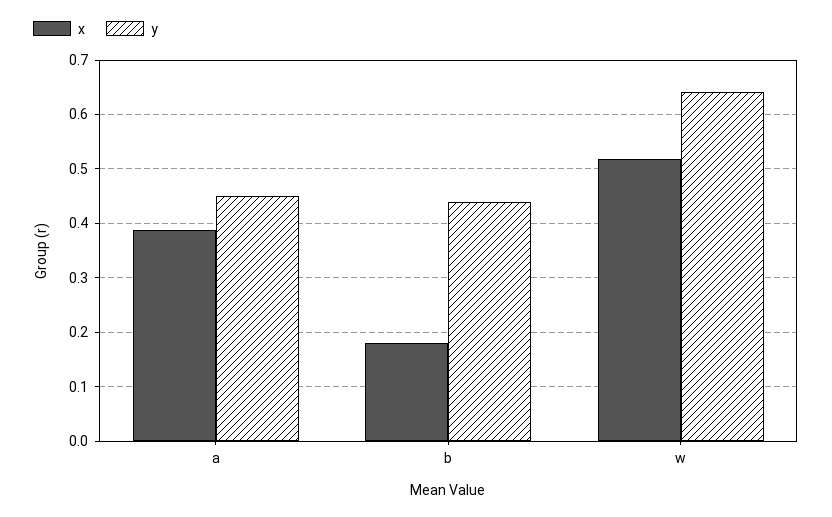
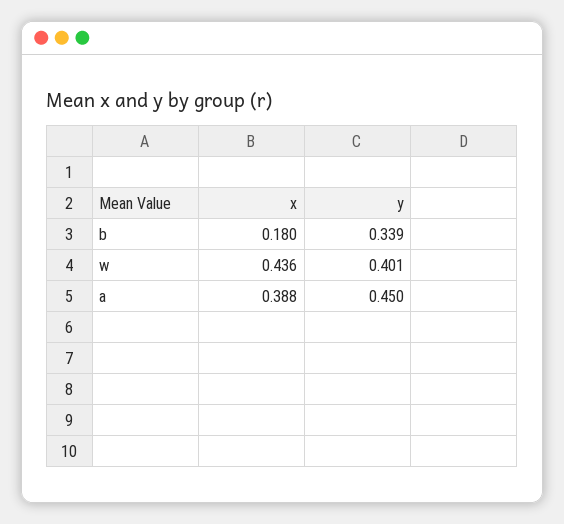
  {
    "x": {
      "a": 0.388,
      "b": 0.18,
-     "w": 0.52
+     "w": 0.436
    },
    "y": {
      "a": 0.45,
-     "b": 0.44,
+     "b": 0.339,
-     "w": 0.64
+     "w": 0.401
    }
  }

